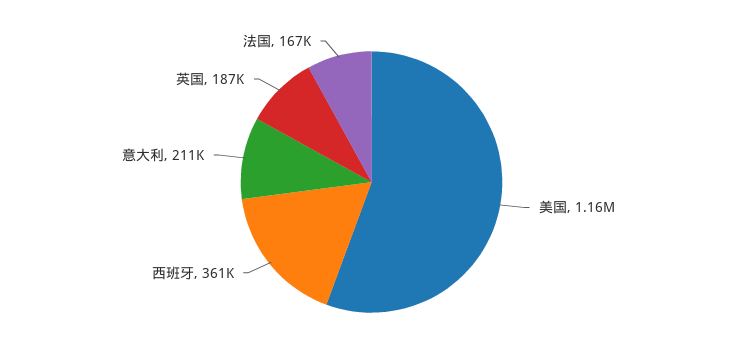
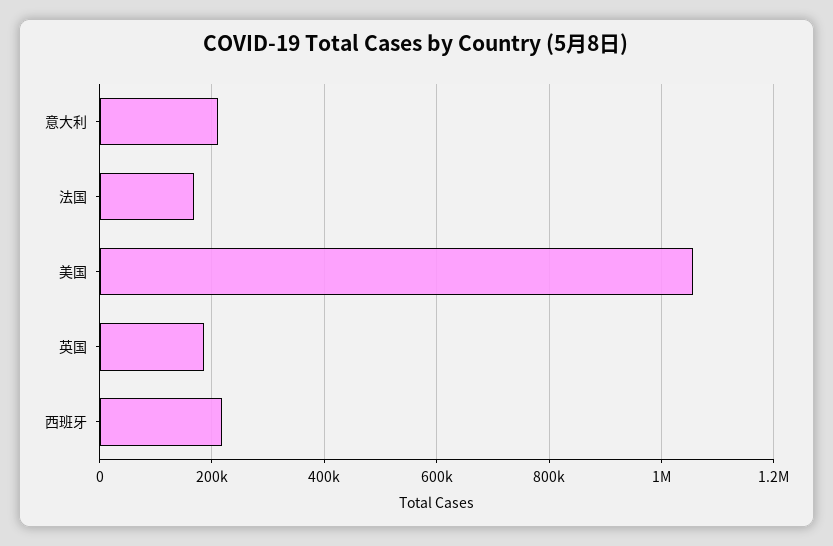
  {
-   "美国": 1160000,
+   "美国": 1060000,
-   "西班牙": 361000,
+   "西班牙": 220000,
    "意大利": 211000,
    "英国": 187000,
    "法国": 167000
  }

